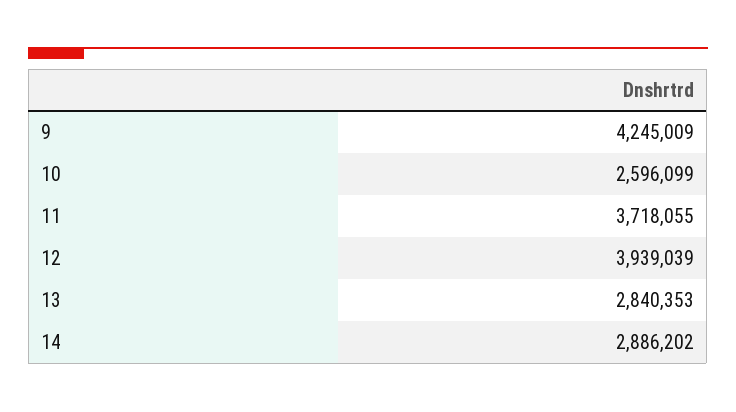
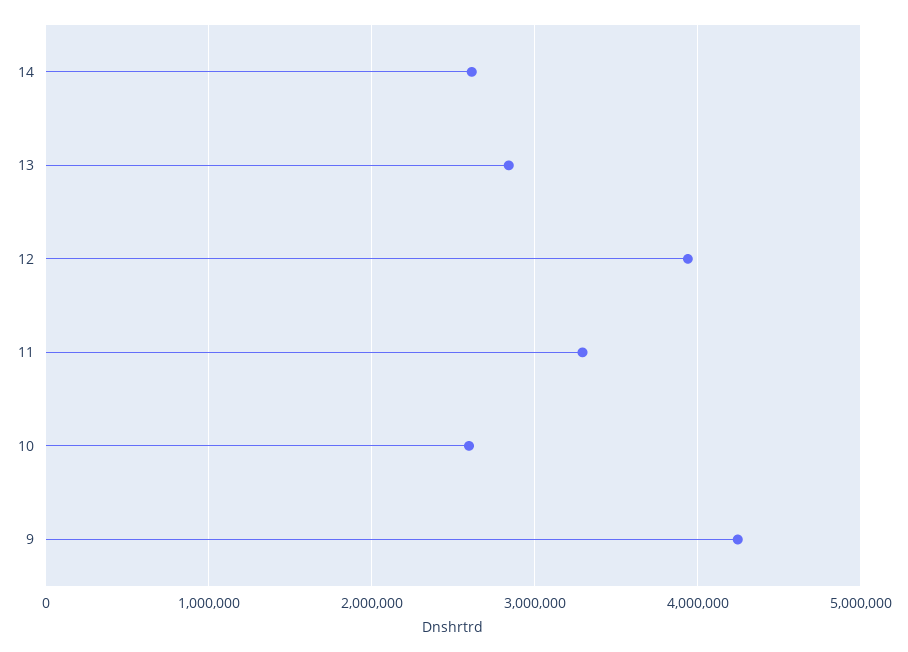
  {
    "9": 4245009,
    "10": 2596099,
-   "11": 3718055,
+   "11": 3300000,
    "12": 3939039,
    "13": 2840353,
-   "14": 2886202
+   "14": 2600000
  }

